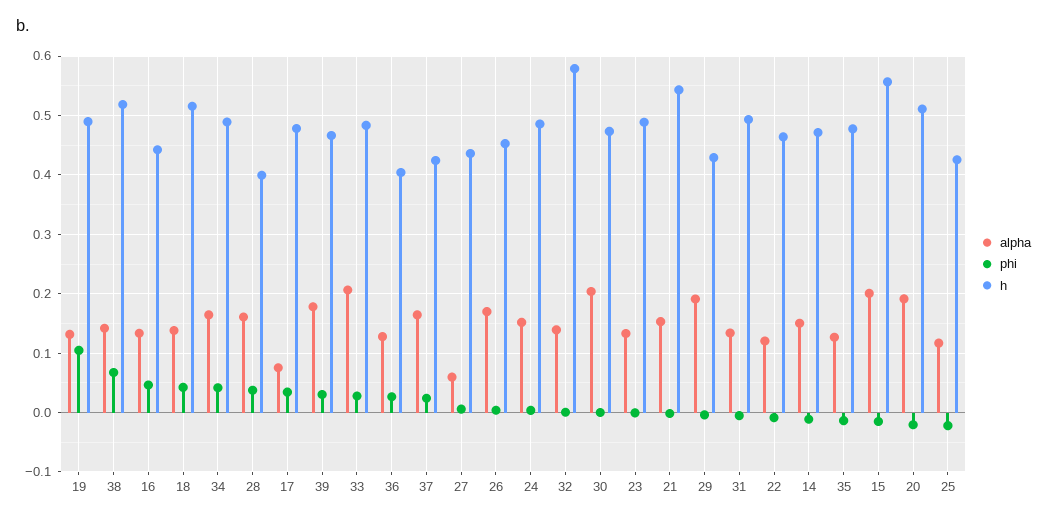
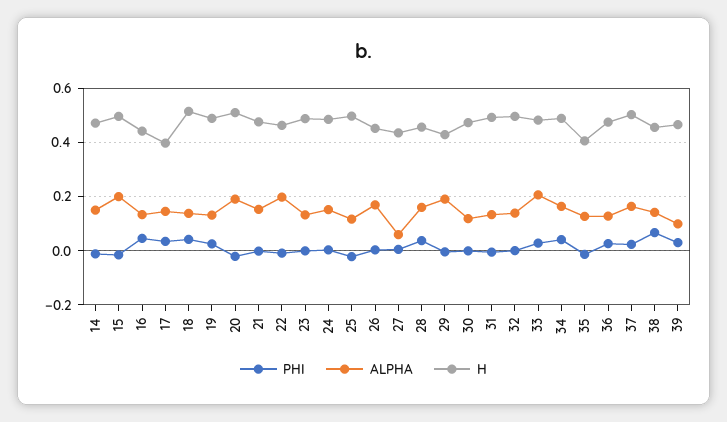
  {
    "alpha": {
      "19": 0.14,
      "38": 0.14,
      "16": 0.14,
      "18": 0.14,
      "34": 0.16,
      "28": 0.16,
-     "17": 0.08,
+     "17": 0.15,
-     "39": 0.18,
+     "39": 0.1,
      "33": 0.2,
      "36": 0.12,
      "37": 0.16,
      "27": 0.06,
      "26": 0.16,
      "24": 0.16,
      "32": 0.14,
-     "30": 0.2,
+     "30": 0.125,
      "23": 0.14,
      "21": 0.16,
      "29": 0.2,
      "31": 0.14,
-     "22": 0.12,
+     "22": 0.2,
      "14": 0.16,
      "35": 0.12,
      "15": 0.2,
      "20": 0.2,
      "25": 0.12
    },
    "phi": {
-     "19": 0.1,
+     "19": 0.025,
      "38": 0.06,
      "16": 0.04,
      "18": 0.04,
      "34": 0.04,
      "28": 0.04,
      "17": 0.04,
      "39": 0.04,
      "33": 0.02,
      "36": 0.02,
      "37": 0.02,
      "27": 0,
      "26": 0,
      "24": 0,
      "32": 0,
      "30": 0,
      "23": 0,
      "21": 0,
      "29": 0,
      "31": 0,
      "22": 0,
      "14": -0.02,
      "35": -0.02,
      "15": -0.02,
      "20": -0.02,
      "25": -0.02
    },
    "h": {
      "19": 0.48,
-     "38": 0.52,
+     "38": 0.45,
      "16": 0.44,
      "18": 0.52,
      "34": 0.48,
-     "28": 0.4,
+     "28": 0.45,
-     "17": 0.48,
+     "17": 0.4,
      "39": 0.46,
      "33": 0.48,
-     "36": 0.4,
+     "36": 0.475,
-     "37": 0.42,
+     "37": 0.5,
      "27": 0.44,
      "26": 0.46,
      "24": 0.48,
-     "32": 0.58,
+     "32": 0.5,
      "30": 0.48,
      "23": 0.48,
-     "21": 0.54,
+     "21": 0.475,
      "29": 0.42,
      "31": 0.5,
      "22": 0.46,
      "14": 0.48,
-     "35": 0.48,
+     "35": 0.4,
-     "15": 0.56,
+     "15": 0.5,
      "20": 0.52,
-     "25": 0.42
+     "25": 0.5
    }
  }

